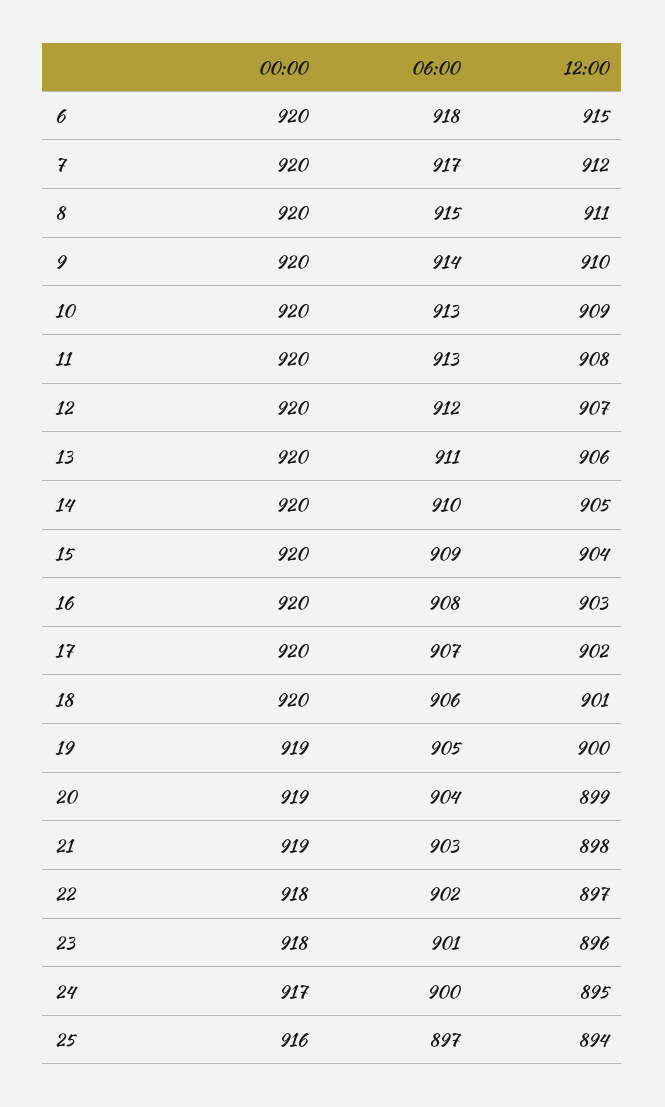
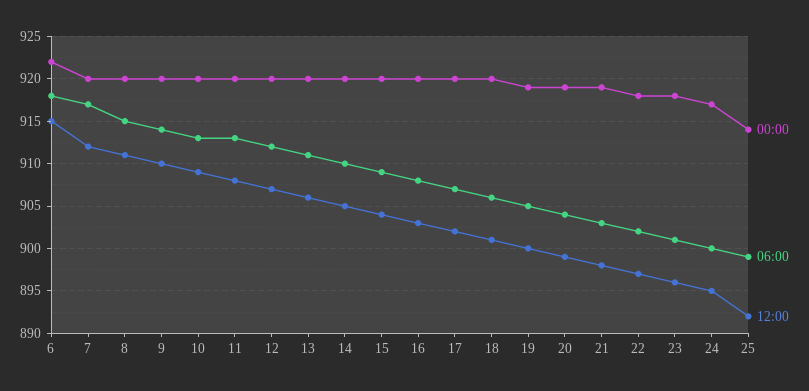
  {
    "00:00": {
-     "6": 920,
+     "6": 922,
      "7": 920,
      "8": 920,
      "9": 920,
      "10": 920,
      "11": 920,
      "12": 920,
      "13": 920,
      "14": 920,
      "15": 920,
      "16": 920,
      "17": 920,
      "18": 920,
      "19": 919,
      "20": 919,
      "21": 919,
      "22": 918,
      "23": 918,
      "24": 917,
-     "25": 916
+     "25": 914
    },
    "06:00": {
      "6": 918,
      "7": 917,
      "8": 915,
      "9": 914,
      "10": 913,
      "11": 913,
      "12": 912,
      "13": 911,
      "14": 910,
      "15": 909,
      "16": 908,
      "17": 907,
      "18": 906,
      "19": 905,
      "20": 904,
      "21": 903,
      "22": 902,
      "23": 901,
      "24": 900,
-     "25": 897
+     "25": 899
    },
    "12:00": {
      "6": 915,
      "7": 912,
      "8": 911,
      "9": 910,
      "10": 909,
      "11": 908,
      "12": 907,
      "13": 906,
      "14": 905,
      "15": 904,
      "16": 903,
      "17": 902,
      "18": 901,
      "19": 900,
      "20": 899,
      "21": 898,
      "22": 897,
      "23": 896,
      "24": 895,
-     "25": 894
+     "25": 892
    }
  }

